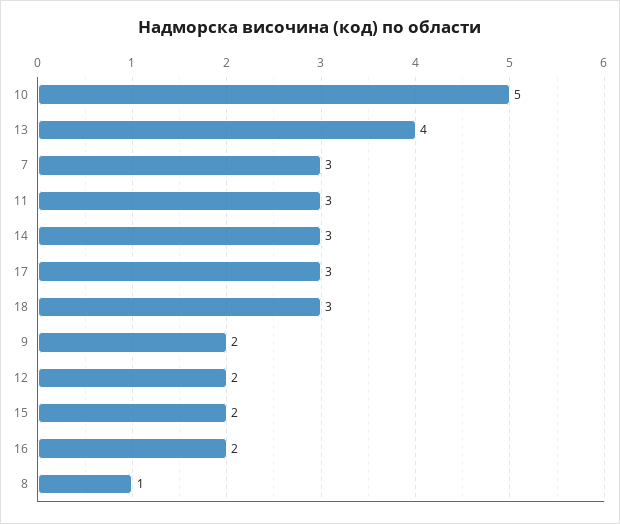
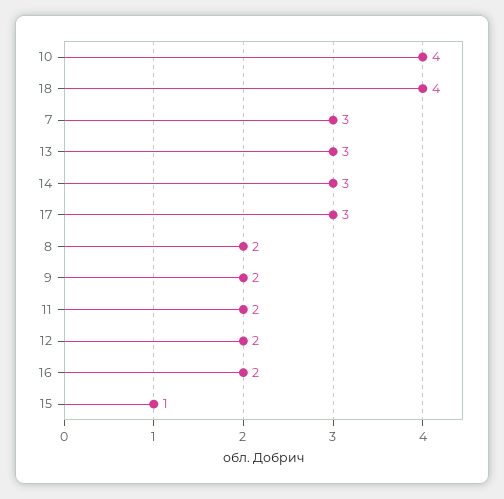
  {
-   "10": 5,
+   "10": 4,
-   "13": 4,
+   "13": 3,
    "7": 3,
-   "11": 3,
+   "11": 2,
    "14": 3,
    "17": 3,
-   "18": 3,
+   "18": 4,
    "9": 2,
    "12": 2,
-   "15": 2,
+   "15": 1,
    "16": 2,
-   "8": 1
+   "8": 2
  }

